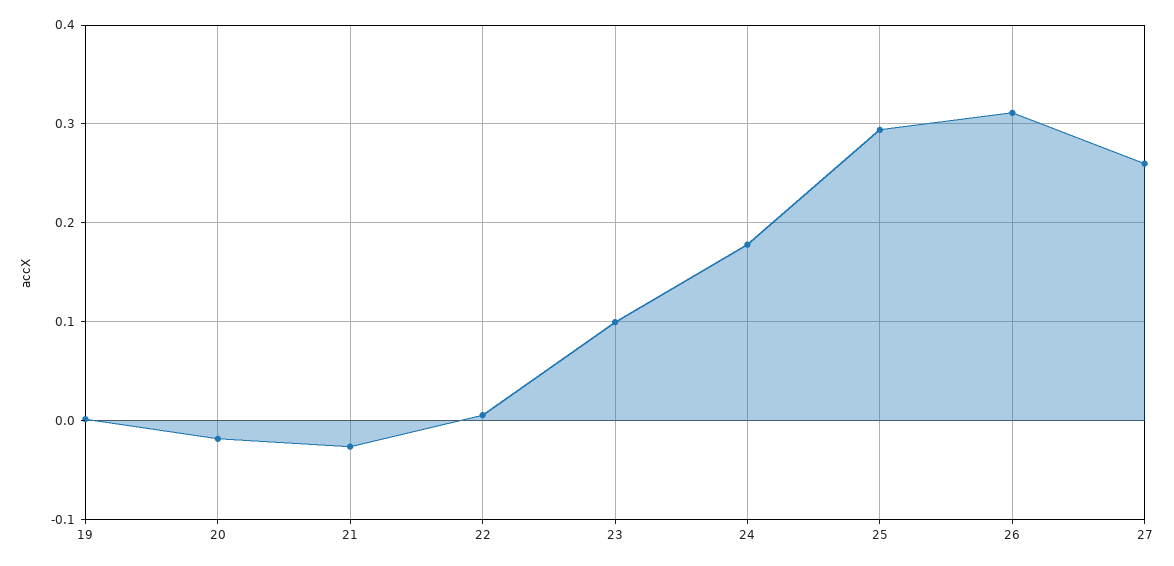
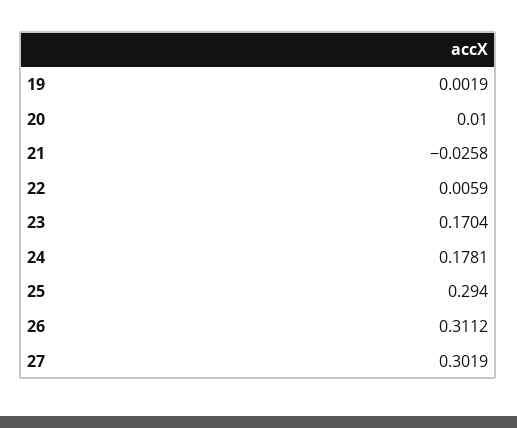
  {
    "19": 0.0019,
-   "20": -0.02,
+   "20": 0.01,
    "21": -0.0258,
    "22": 0.0059,
-   "23": 0.1,
+   "23": 0.1704,
    "24": 0.1781,
    "25": 0.294,
    "26": 0.3112,
-   "27": 0.26
+   "27": 0.3019
  }

